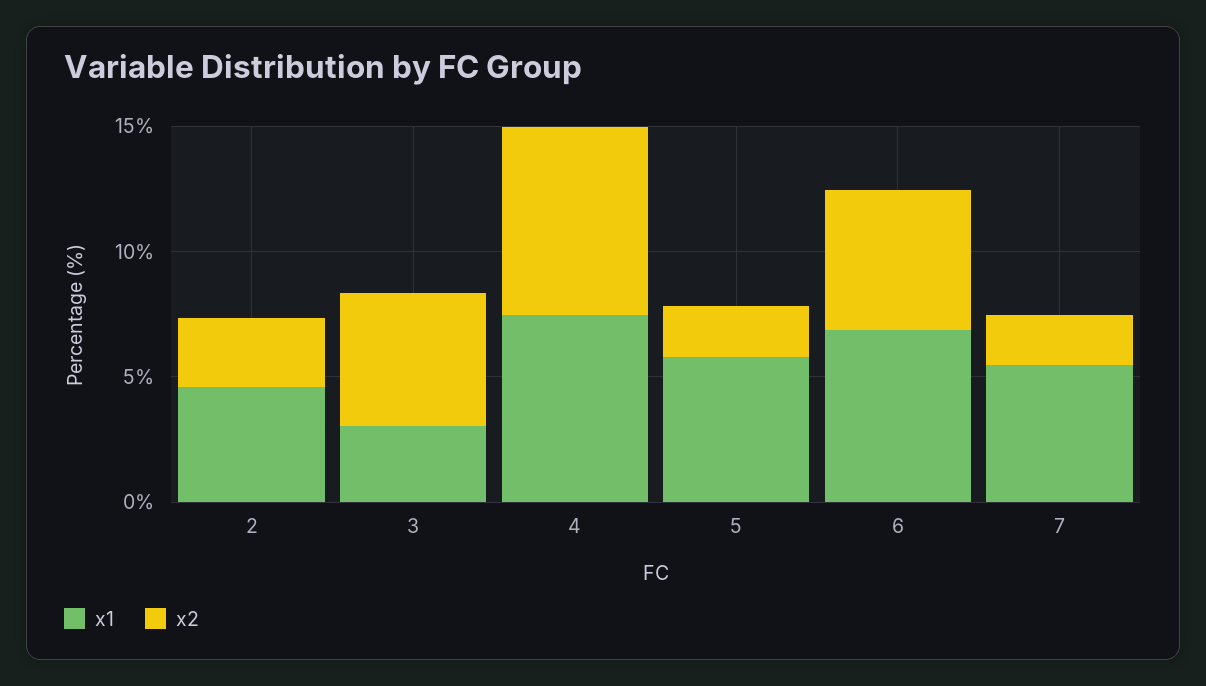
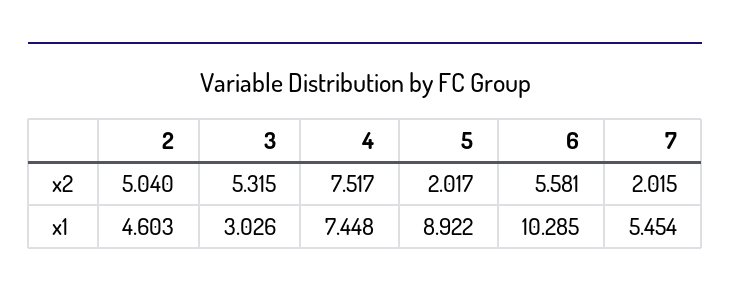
  {
    "x1": {
      "2": 4.603,
      "3": 3.026,
      "4": 7.448,
-     "5": 6,
+     "5": 8.922,
-     "6": 7,
+     "6": 10.285,
      "7": 5.454
    },
    "x2": {
-     "2": 3,
+     "2": 5.04,
      "3": 5.315,
      "4": 7.517,
      "5": 2.017,
      "6": 5.581,
      "7": 2.015
    }
  }

